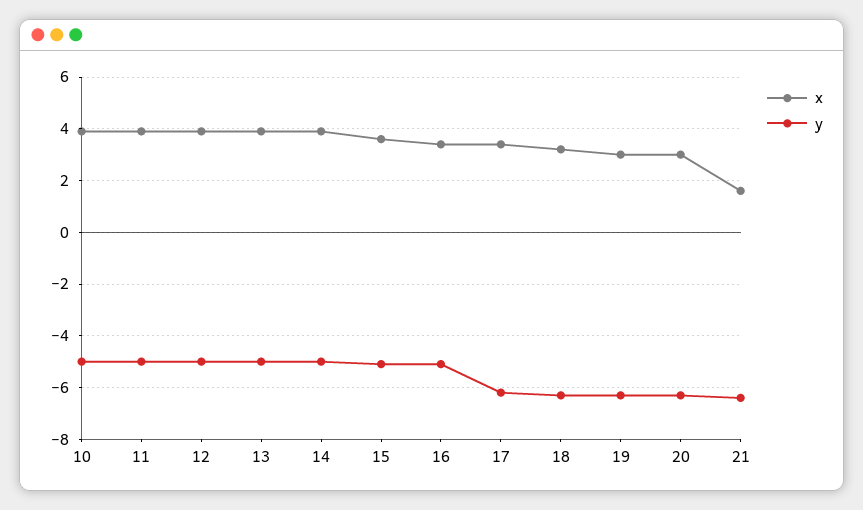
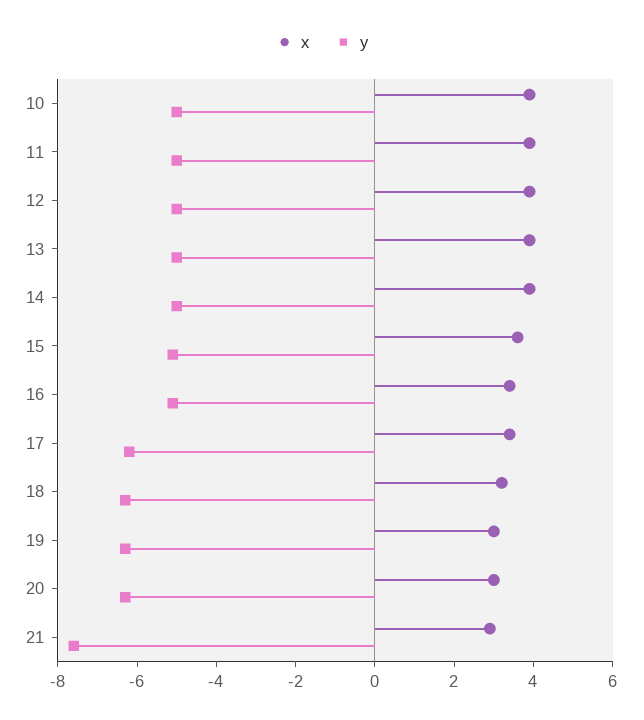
  {
    "x": {
      "10": 4,
      "11": 4,
      "12": 4,
      "13": 4,
      "14": 4,
      "15": 3.5,
      "16": 3.5,
      "17": 3.5,
      "18": 3,
      "19": 3,
      "20": 3,
-     "21": 1.5
+     "21": 3
    },
    "y": {
      "10": -5,
      "11": -5,
      "12": -5,
      "13": -5,
      "14": -5,
      "15": -5,
      "16": -5,
      "17": -6,
      "18": -6.5,
      "19": -6.5,
      "20": -6.5,
-     "21": -6.5
+     "21": -7.5
    }
  }

